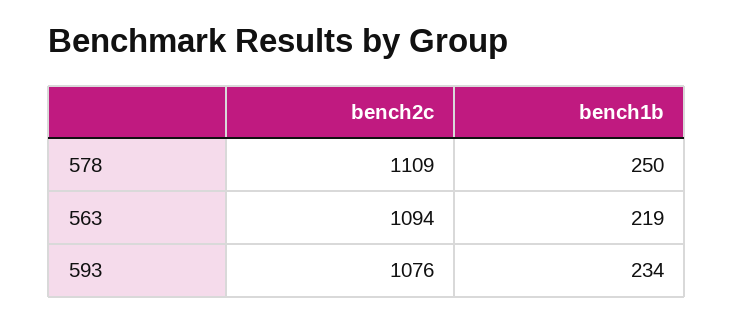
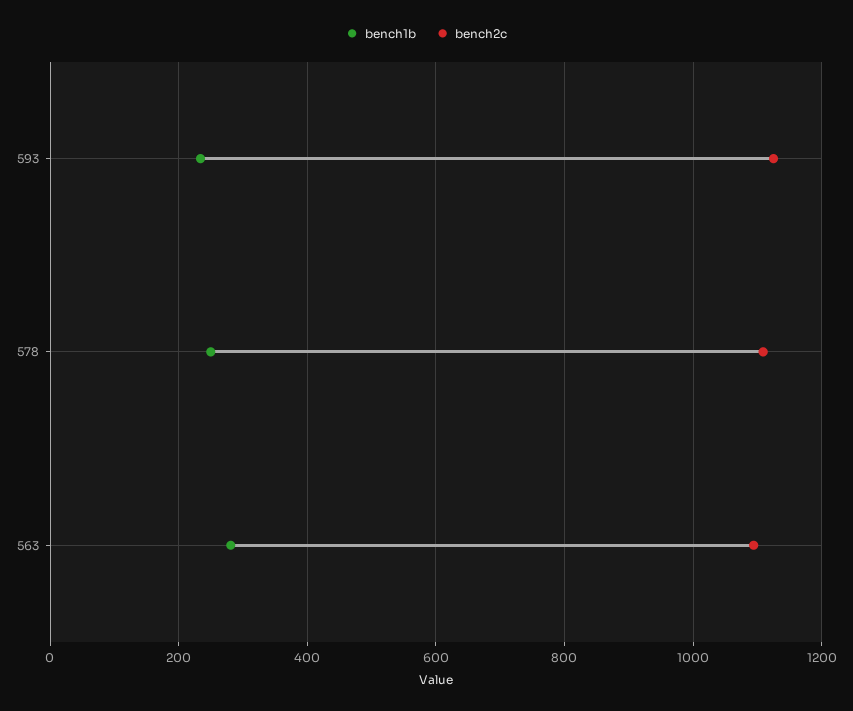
  {
    "bench2c": {
      "578": 1109,
      "563": 1094,
-     "593": 1076
+     "593": 1120
    },
    "bench1b": {
      "578": 250,
-     "563": 219,
+     "563": 280,
      "593": 234
    }
  }

